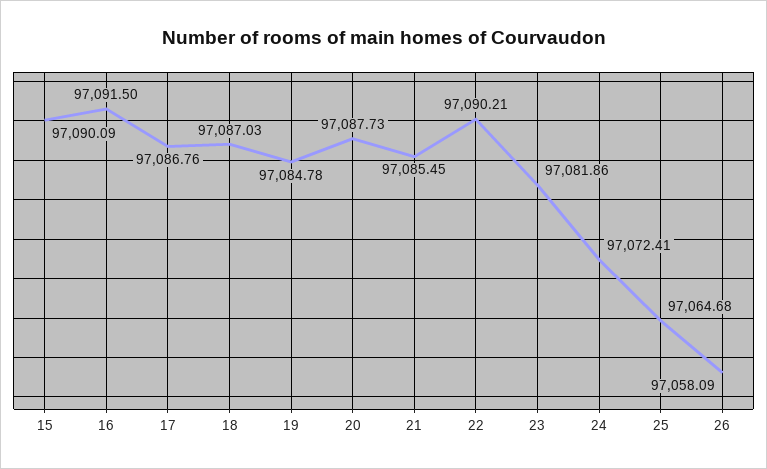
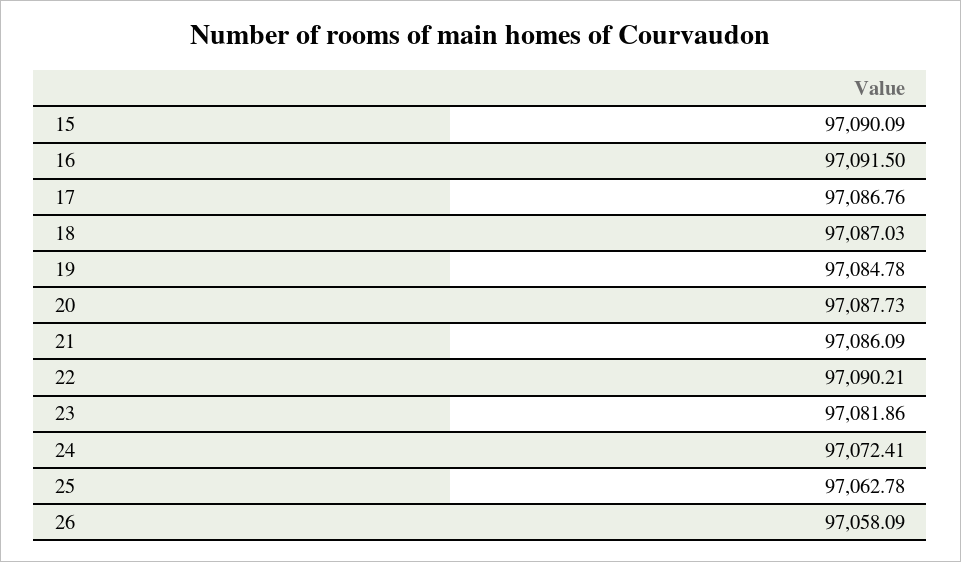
  {
    "15": 97090.09,
    "16": 97091.5,
    "17": 97086.76,
    "18": 97087.03,
    "19": 97084.78,
    "20": 97087.73,
-   "21": 97085.45,
+   "21": 97086.09,
    "22": 97090.21,
    "23": 97081.86,
    "24": 97072.41,
-   "25": 97064.68,
+   "25": 97062.78,
    "26": 97058.09
  }

